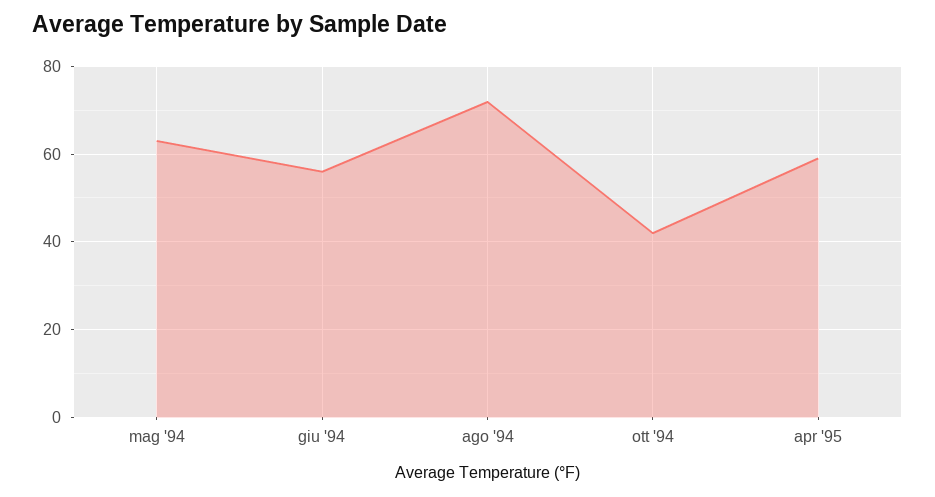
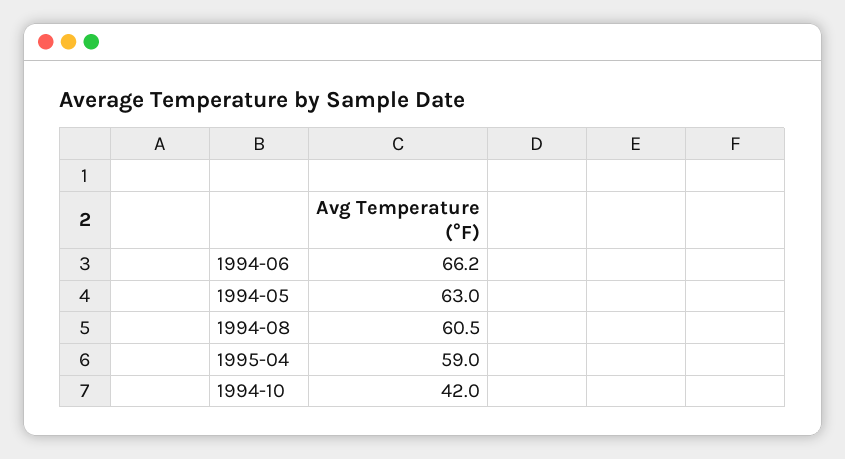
  {
    "mag '94": 63,
-   "giu '94": 56,
+   "giu '94": 66.2,
-   "ago '94": 72,
+   "ago '94": 60.5,
    "ott '94": 42,
    "apr '95": 59
  }

